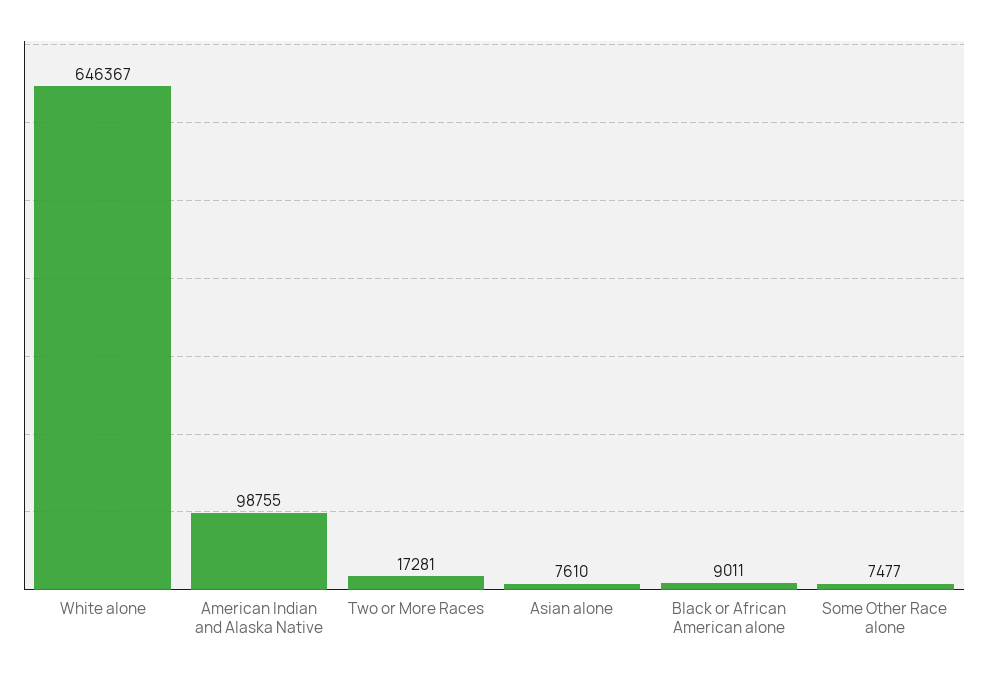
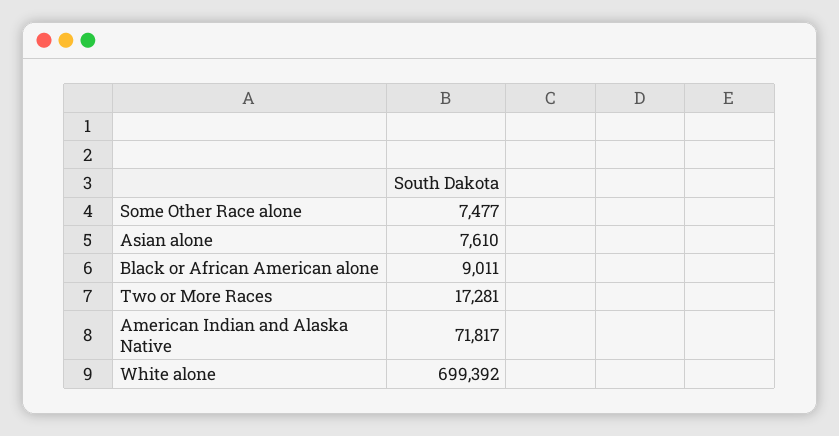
  {
-   "White alone": 646367,
+   "White alone": 699392,
-   "American Indian and Alaska Native": 98755,
+   "American Indian and Alaska Native": 71817,
    "Two or More Races": 17281,
    "Asian alone": 7610,
    "Black or African American alone": 9011,
    "Some Other Race alone": 7477
  }

